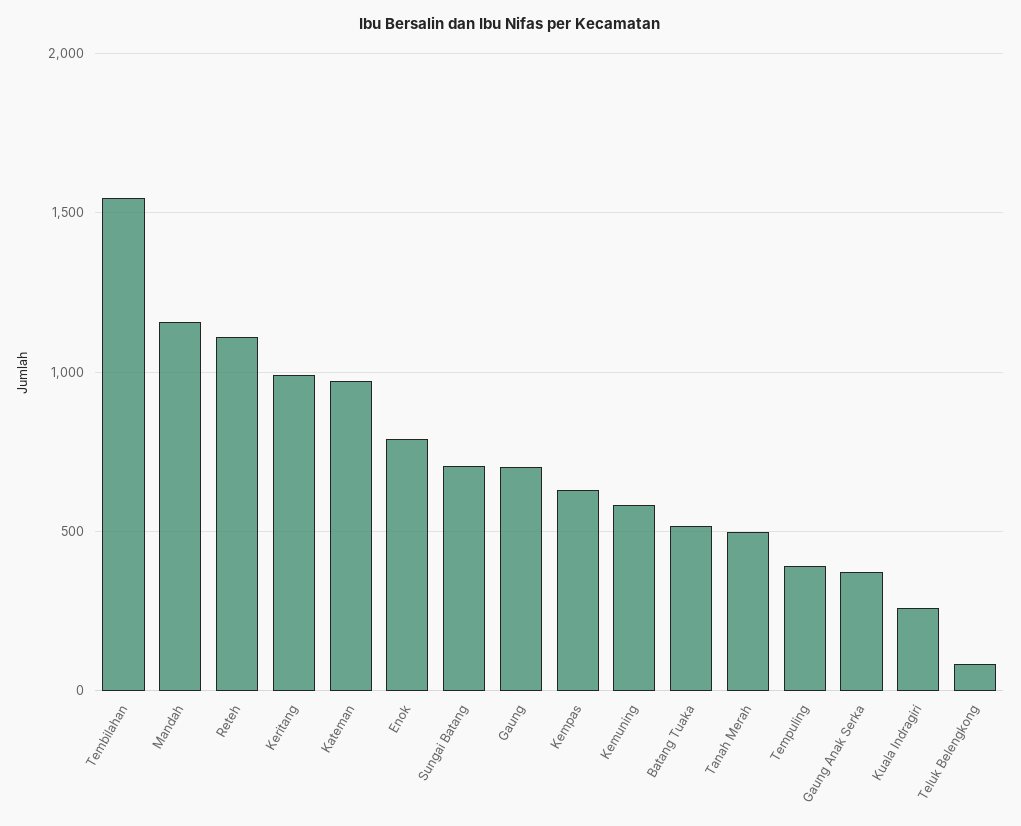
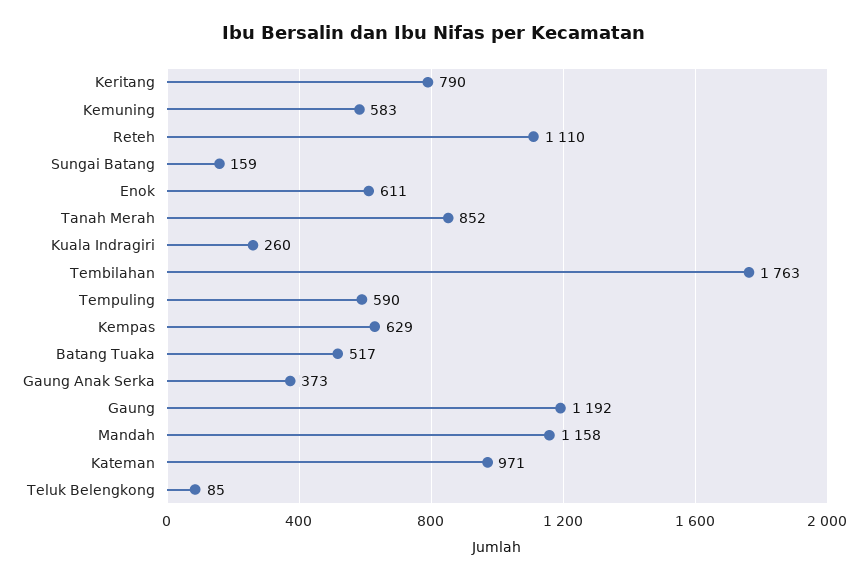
  {
-   "Tembilahan": 1550,
+   "Tembilahan": 1763,
    "Mandah": 1158,
    "Reteh": 1110,
-   "Keritang": 1000,
+   "Keritang": 790,
    "Kateman": 971,
-   "Enok": 800,
+   "Enok": 611,
-   "Sungai Batang": 700,
+   "Sungai Batang": 159,
-   "Gaung": 700,
+   "Gaung": 1192,
    "Kempas": 629,
    "Kemuning": 583,
    "Batang Tuaka": 517,
-   "Tanah Merah": 500,
+   "Tanah Merah": 852,
-   "Tempuling": 400,
+   "Tempuling": 590,
    "Gaung Anak Serka": 373,
    "Kuala Indragiri": 260,
    "Teluk Belengkong": 85
  }

